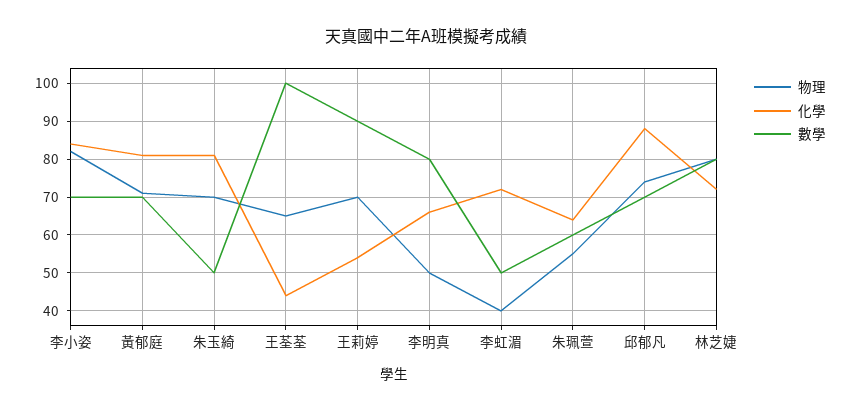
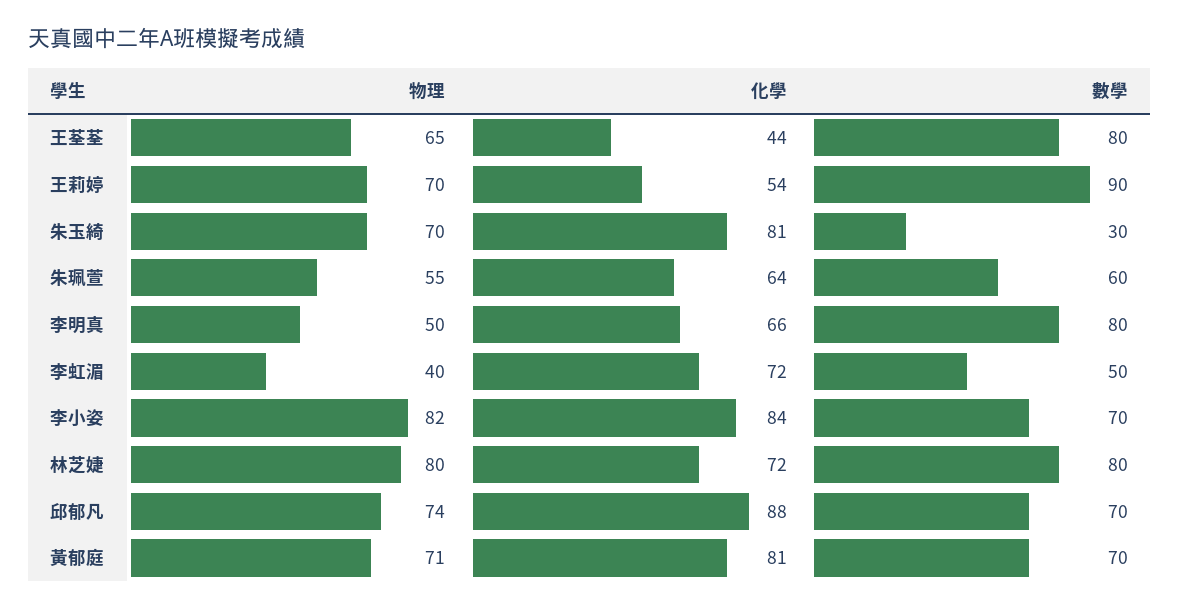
  {
    "物理": {
      "李小姿": 82,
      "黃郁庭": 71,
      "朱玉綺": 70,
      "王荃荃": 65,
      "王莉婷": 70,
      "李明真": 50,
      "李虹湄": 40,
      "朱珮萱": 55,
      "邱郁凡": 74,
      "林芝婕": 80
    },
    "化學": {
      "李小姿": 84,
      "黃郁庭": 81,
      "朱玉綺": 81,
      "王荃荃": 44,
      "王莉婷": 54,
      "李明真": 66,
      "李虹湄": 72,
      "朱珮萱": 64,
      "邱郁凡": 88,
      "林芝婕": 72
    },
    "數學": {
      "李小姿": 70,
      "黃郁庭": 70,
-     "朱玉綺": 50,
+     "朱玉綺": 30,
-     "王荃荃": 100,
+     "王荃荃": 80,
      "王莉婷": 90,
      "李明真": 80,
      "李虹湄": 50,
      "朱珮萱": 60,
      "邱郁凡": 70,
      "林芝婕": 80
    }
  }

